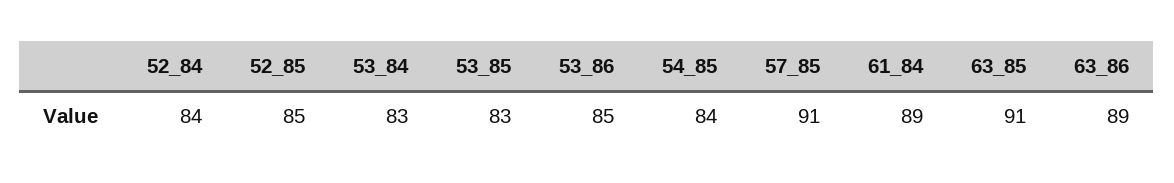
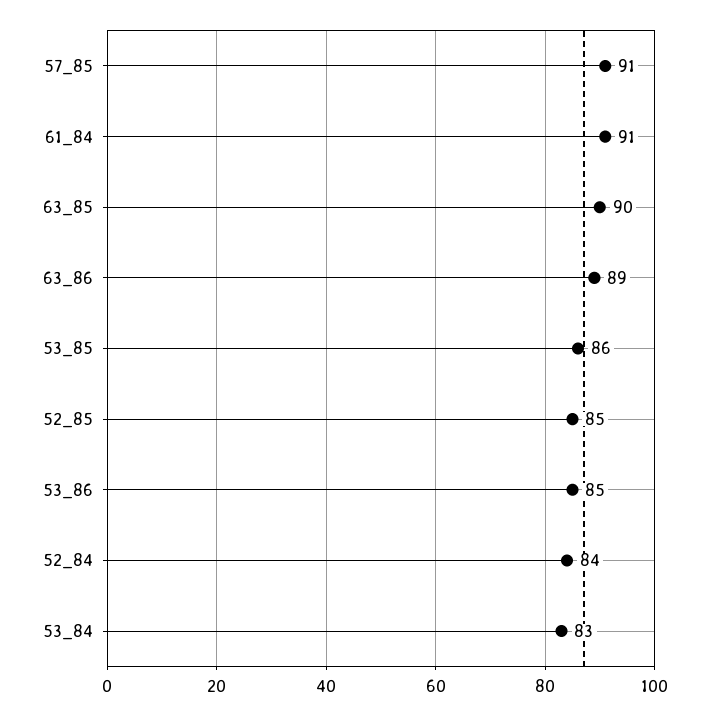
  {
    "52_84": 84,
    "52_85": 85,
    "53_84": 83,
-   "53_85": 83,
+   "53_85": 86,
    "53_86": 85,
-   "54_85": 84,
    "57_85": 91,
-   "61_84": 89,
+   "61_84": 91,
-   "63_85": 91,
+   "63_85": 90,
    "63_86": 89
  }

